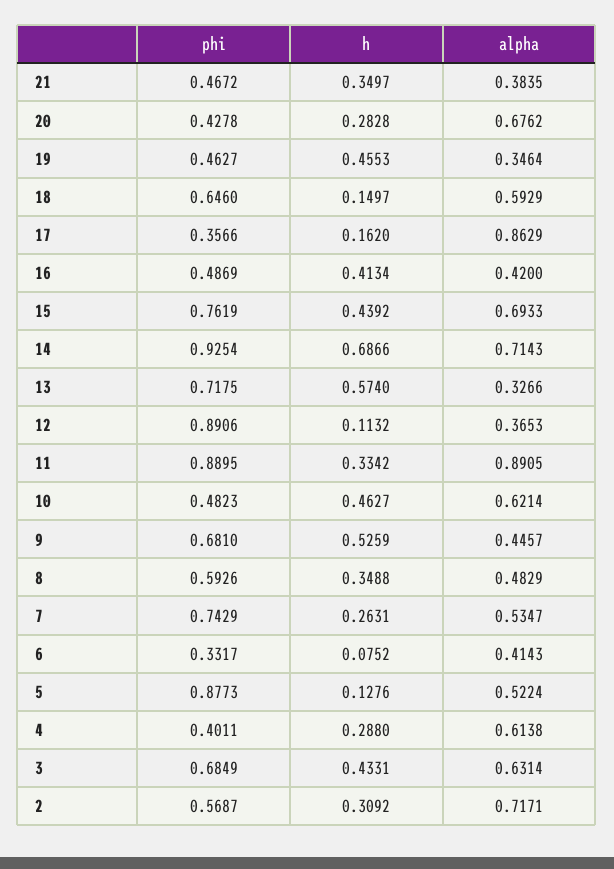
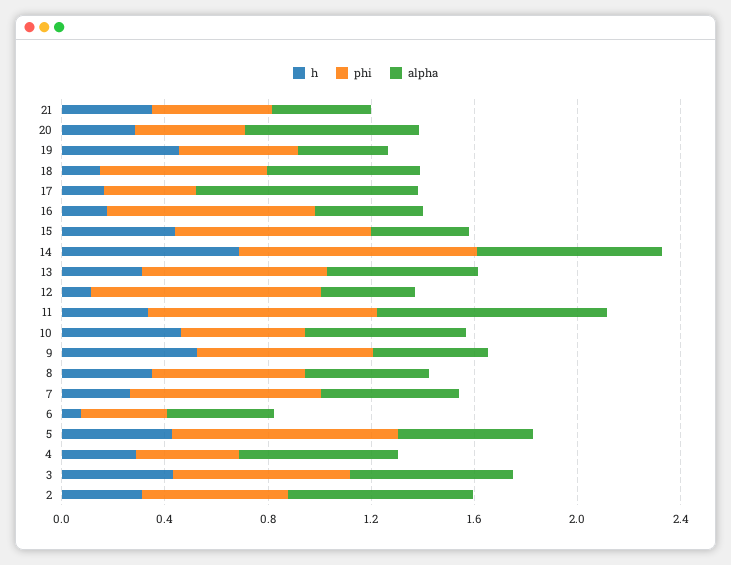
  {
    "phi": {
      "21": 0.4672,
      "20": 0.4278,
      "19": 0.4627,
      "18": 0.646,
      "17": 0.3566,
-     "16": 0.4869,
+     "16": 0.8,
      "15": 0.7619,
      "14": 0.9254,
      "13": 0.7175,
      "12": 0.8906,
      "11": 0.8895,
      "10": 0.4823,
      "9": 0.681,
      "8": 0.5926,
      "7": 0.7429,
      "6": 0.3317,
      "5": 0.8773,
      "4": 0.4011,
      "3": 0.6849,
      "2": 0.5687
    },
    "h": {
      "21": 0.3497,
      "20": 0.2828,
      "19": 0.4553,
      "18": 0.1497,
      "17": 0.162,
-     "16": 0.4134,
+     "16": 0.2,
      "15": 0.4392,
      "14": 0.6866,
-     "13": 0.574,
+     "13": 0.3,
      "12": 0.1132,
      "11": 0.3342,
      "10": 0.4627,
      "9": 0.5259,
      "8": 0.3488,
      "7": 0.2631,
      "6": 0.0752,
-     "5": 0.1276,
+     "5": 0.4,
      "4": 0.288,
      "3": 0.4331,
      "2": 0.3092
    },
    "alpha": {
      "21": 0.3835,
      "20": 0.6762,
      "19": 0.3464,
      "18": 0.5929,
      "17": 0.8629,
      "16": 0.42,
-     "15": 0.6933,
+     "15": 0.4,
      "14": 0.7143,
-     "13": 0.3266,
+     "13": 0.6,
      "12": 0.3653,
      "11": 0.8905,
      "10": 0.6214,
      "9": 0.4457,
      "8": 0.4829,
      "7": 0.5347,
      "6": 0.4143,
      "5": 0.5224,
      "4": 0.6138,
      "3": 0.6314,
      "2": 0.7171
    }
  }

